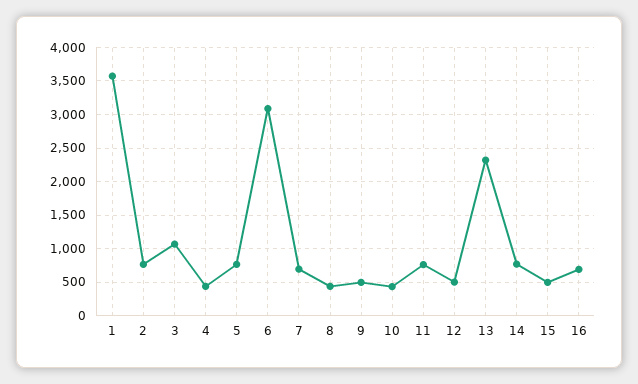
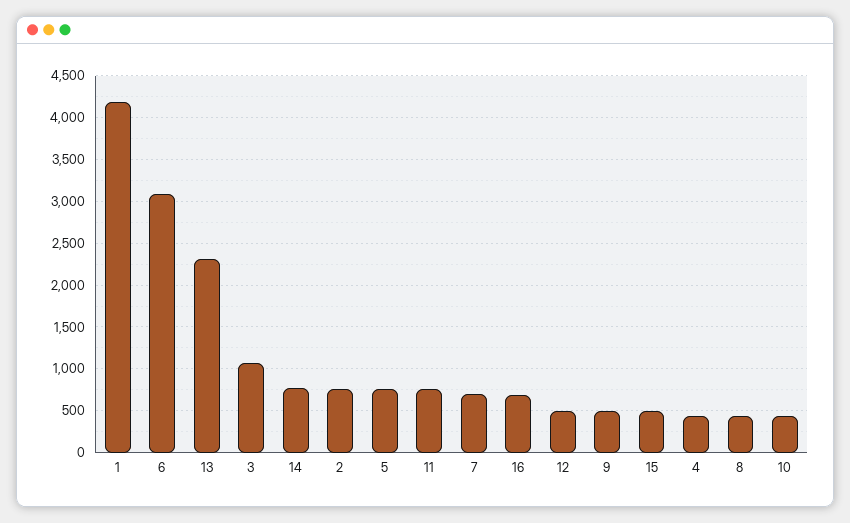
  {
-   "1": 3600,
+   "1": 4200,
    "2": 800,
    "3": 1100,
    "4": 400,
    "5": 800,
    "6": 3100,
    "7": 700,
    "8": 400,
    "9": 500,
    "10": 400,
    "11": 800,
    "12": 500,
    "13": 2300,
    "14": 800,
    "15": 500,
    "16": 700
  }

